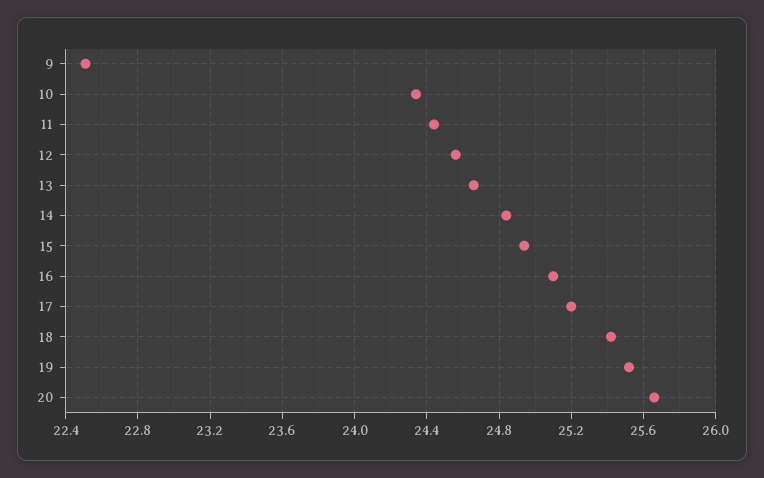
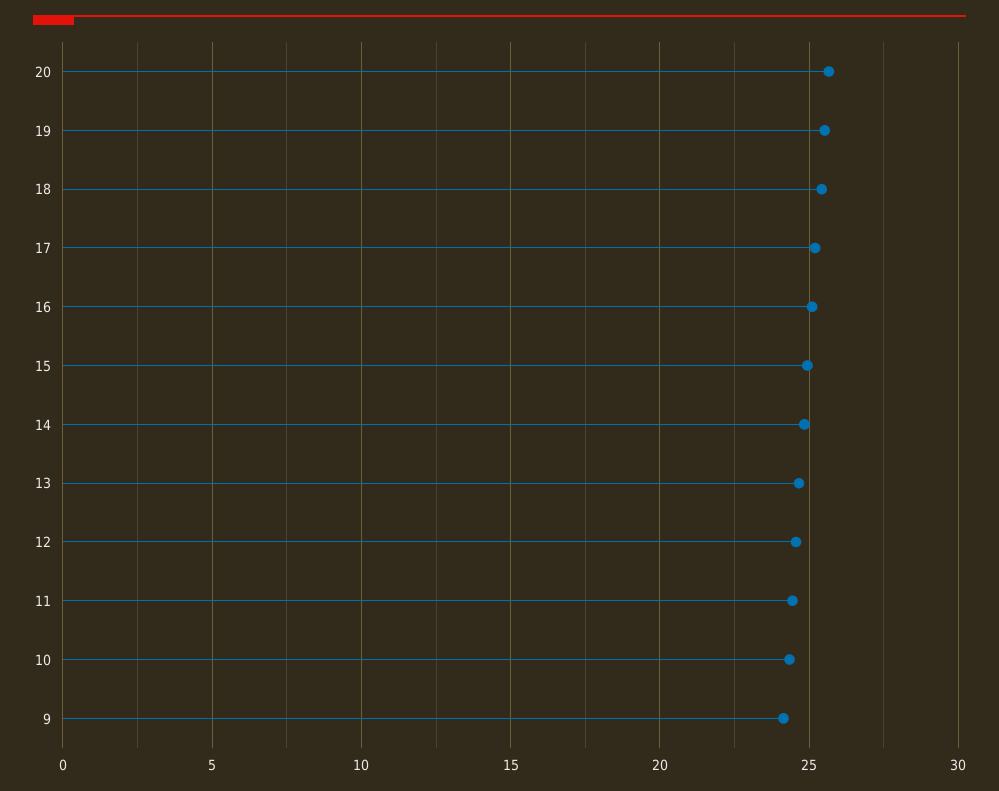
  {
-   "9": 22.5,
+   "9": 24,
    "10": 24.35,
    "11": 24.45,
    "12": 24.55,
    "13": 24.65,
    "14": 24.85,
    "15": 24.95,
    "16": 25.1,
    "17": 25.2,
    "18": 25.4,
    "19": 25.5,
    "20": 25.65
  }

